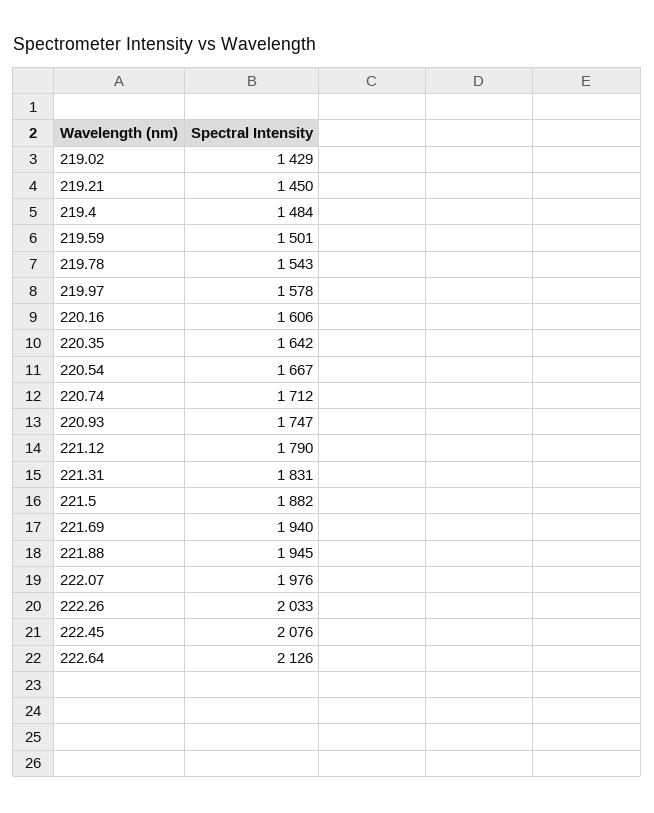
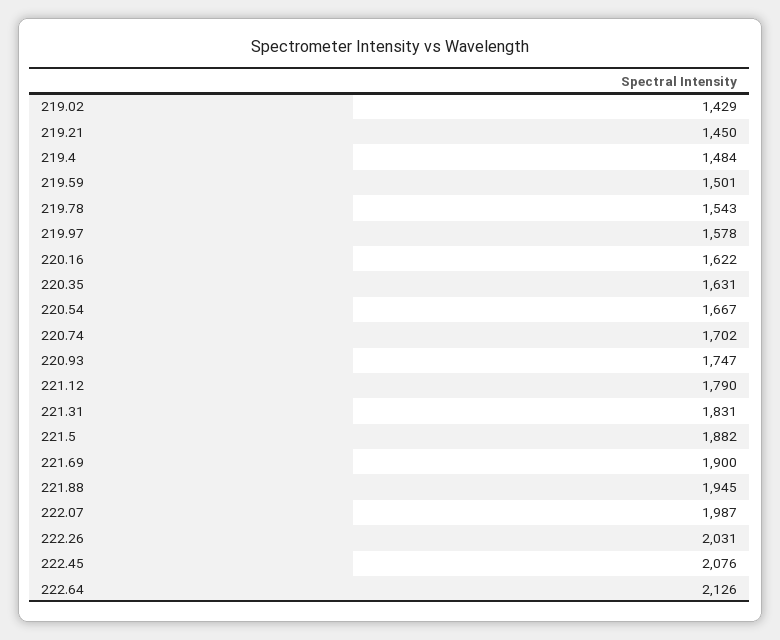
  {
    "219.02": 1429,
    "219.21": 1450,
    "219.4": 1484,
    "219.59": 1501,
    "219.78": 1543,
    "219.97": 1578,
-   "220.16": 1606,
+   "220.16": 1622,
-   "220.35": 1642,
+   "220.35": 1631,
    "220.54": 1667,
-   "220.74": 1712,
+   "220.74": 1702,
    "220.93": 1747,
    "221.12": 1790,
    "221.31": 1831,
    "221.5": 1882,
-   "221.69": 1940,
+   "221.69": 1900,
    "221.88": 1945,
-   "222.07": 1976,
+   "222.07": 1987,
-   "222.26": 2033,
+   "222.26": 2031,
    "222.45": 2076,
    "222.64": 2126
  }

